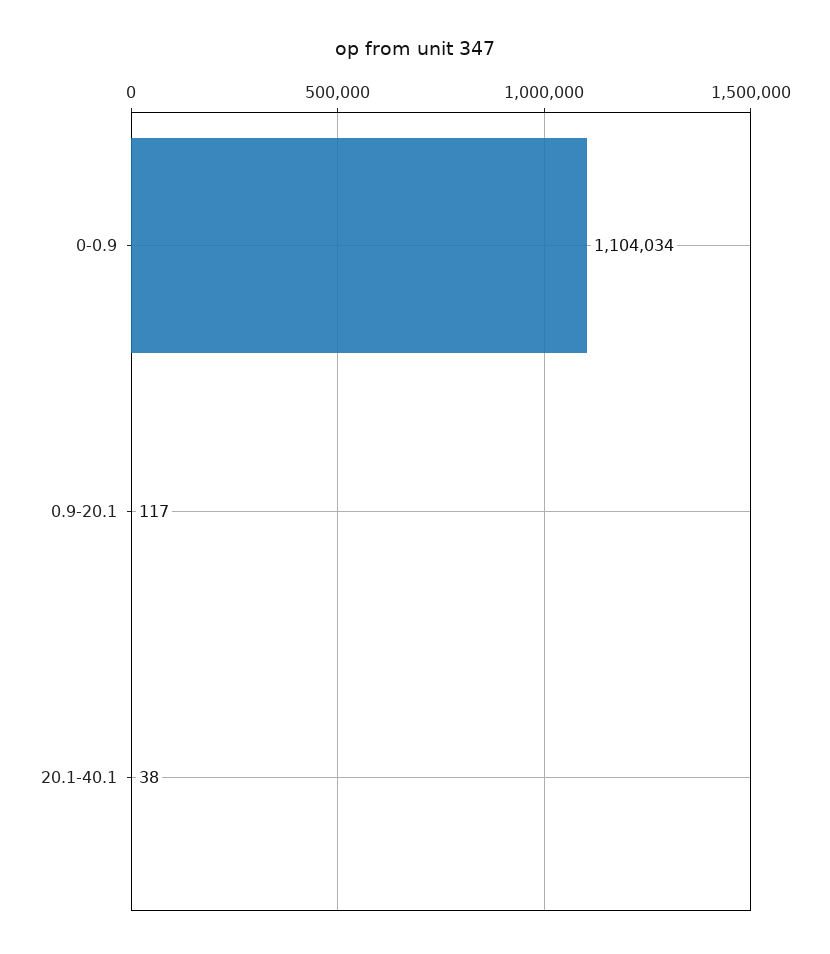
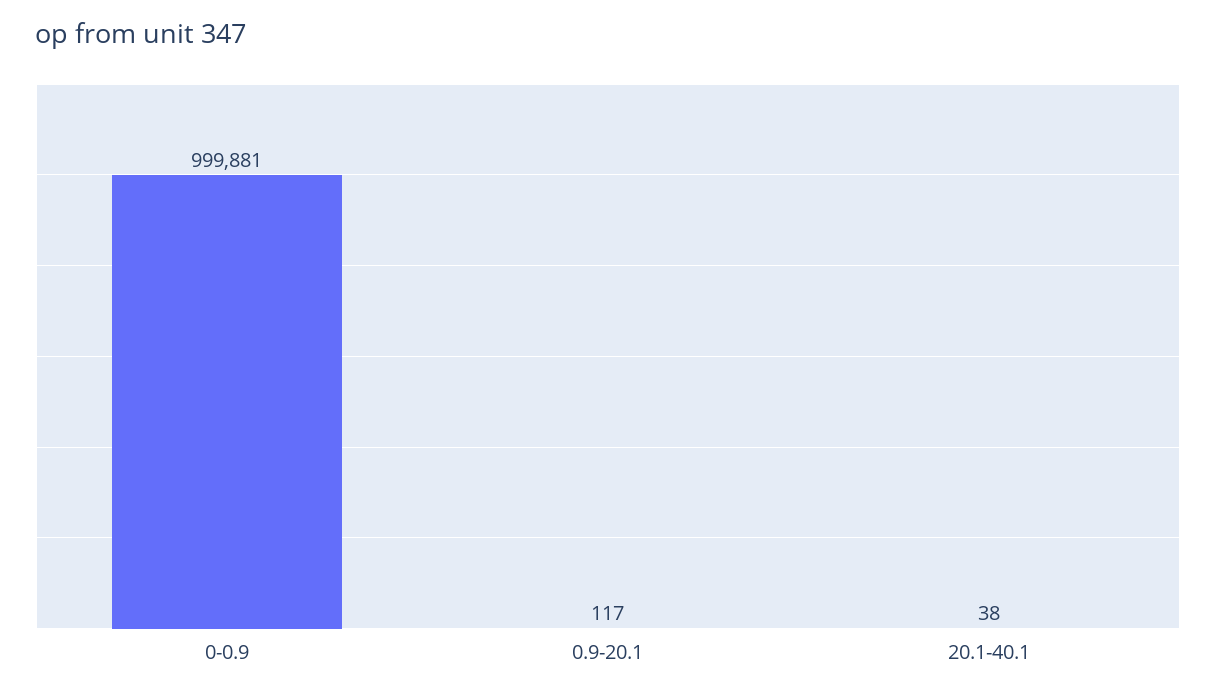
  {
-   "0-0.9": 1104034,
+   "0-0.9": 999881,
    "0.9-20.1": 117,
    "20.1-40.1": 38
  }

